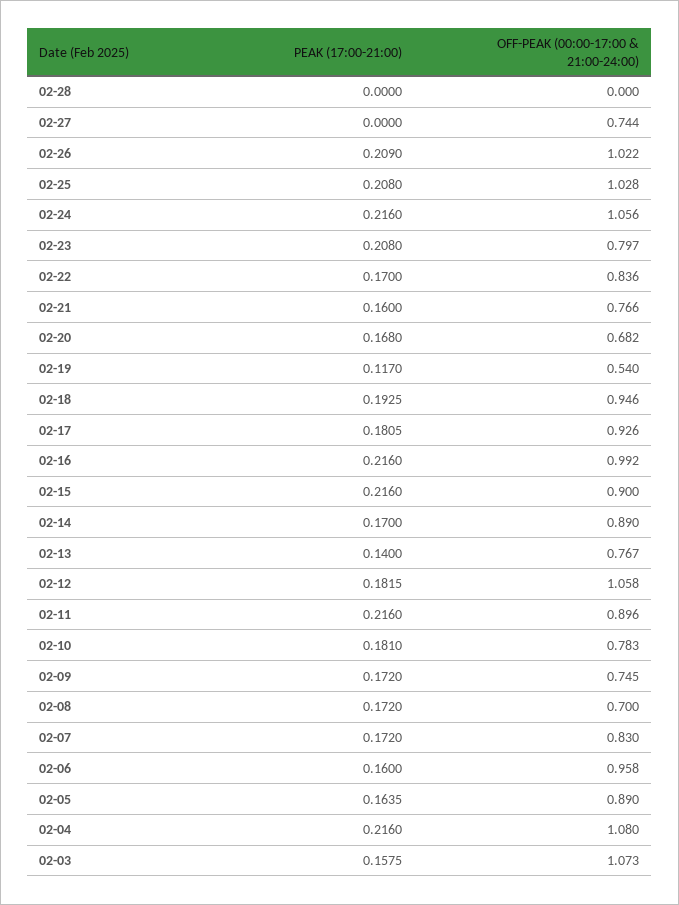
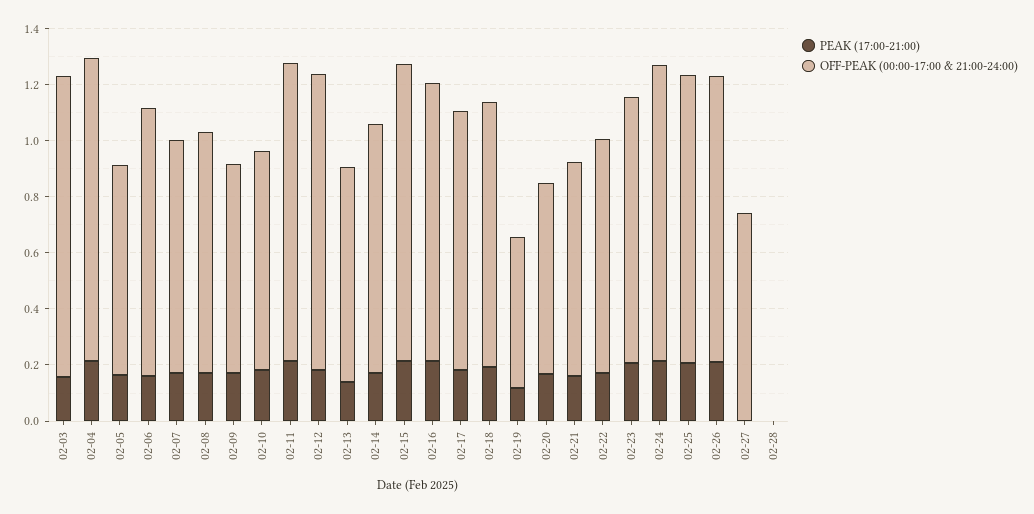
  {
    "PEAK (17:00-21:00)": {
      "02-28": 0,
      "02-27": 0,
      "02-26": 0.209,
      "02-25": 0.208,
      "02-24": 0.216,
      "02-23": 0.208,
      "02-22": 0.17,
      "02-21": 0.16,
      "02-20": 0.168,
      "02-19": 0.117,
      "02-18": 0.1925,
      "02-17": 0.1805,
      "02-16": 0.216,
      "02-15": 0.216,
      "02-14": 0.17,
      "02-13": 0.14,
      "02-12": 0.1815,
      "02-11": 0.216,
      "02-10": 0.181,
      "02-09": 0.172,
      "02-08": 0.172,
      "02-07": 0.172,
      "02-06": 0.16,
      "02-05": 0.1635,
      "02-04": 0.216,
      "02-03": 0.1575
    },
    "OFF-PEAK (00:00-17:00 & 21:00-24:00)": {
      "02-28": 0,
      "02-27": 0.744,
      "02-26": 1.022,
      "02-25": 1.028,
      "02-24": 1.056,
-     "02-23": 0.797,
+     "02-23": 0.95,
      "02-22": 0.836,
      "02-21": 0.766,
      "02-20": 0.682,
      "02-19": 0.54,
      "02-18": 0.946,
      "02-17": 0.926,
      "02-16": 0.992,
-     "02-15": 0.9,
+     "02-15": 1.05,
      "02-14": 0.89,
      "02-13": 0.767,
      "02-12": 1.058,
-     "02-11": 0.896,
+     "02-11": 1.05,
      "02-10": 0.783,
      "02-09": 0.745,
-     "02-08": 0.7,
+     "02-08": 0.85,
      "02-07": 0.83,
      "02-06": 0.958,
-     "02-05": 0.89,
+     "02-05": 0.75,
      "02-04": 1.08,
      "02-03": 1.073
    }
  }

